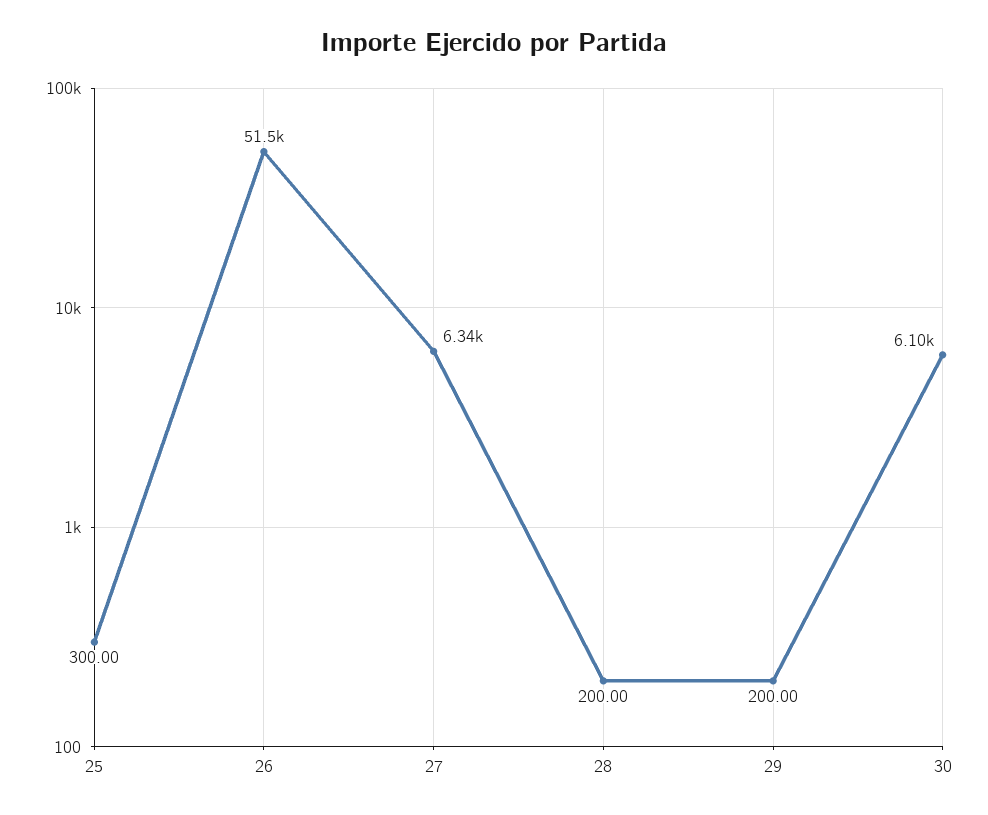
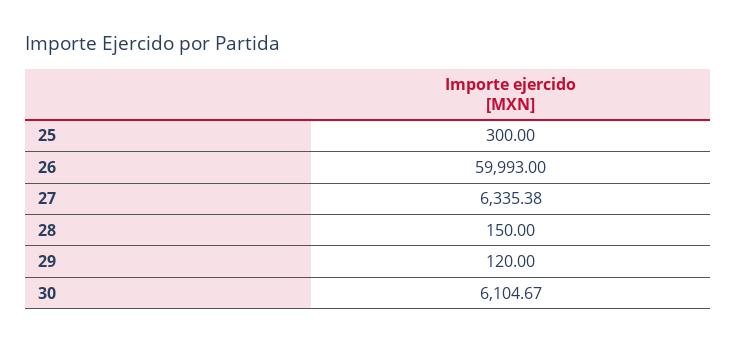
  {
    "25": 300,
-   "26": 51500,
+   "26": 59993,
    "27": 6335.38,
-   "28": 200,
+   "28": 150,
-   "29": 200,
+   "29": 120,
    "30": 6104.67
  }

